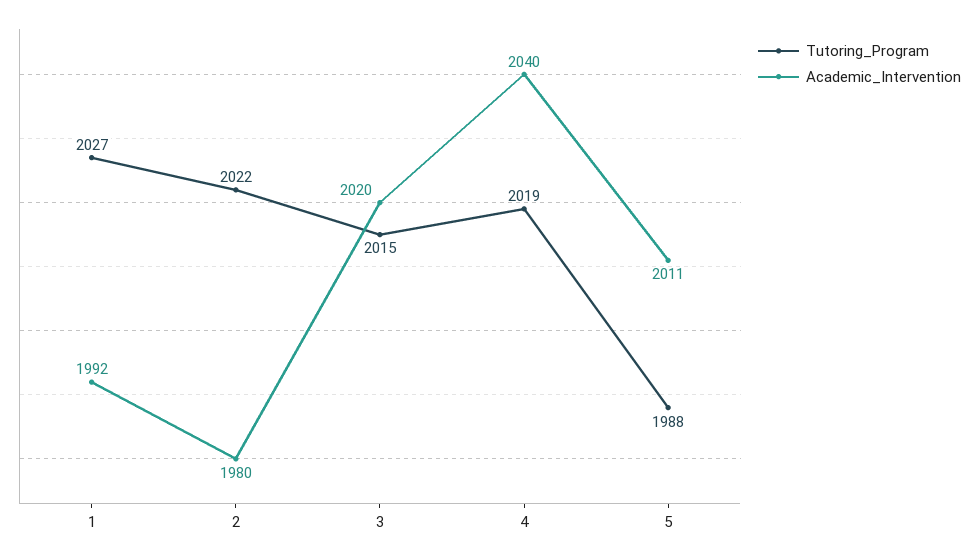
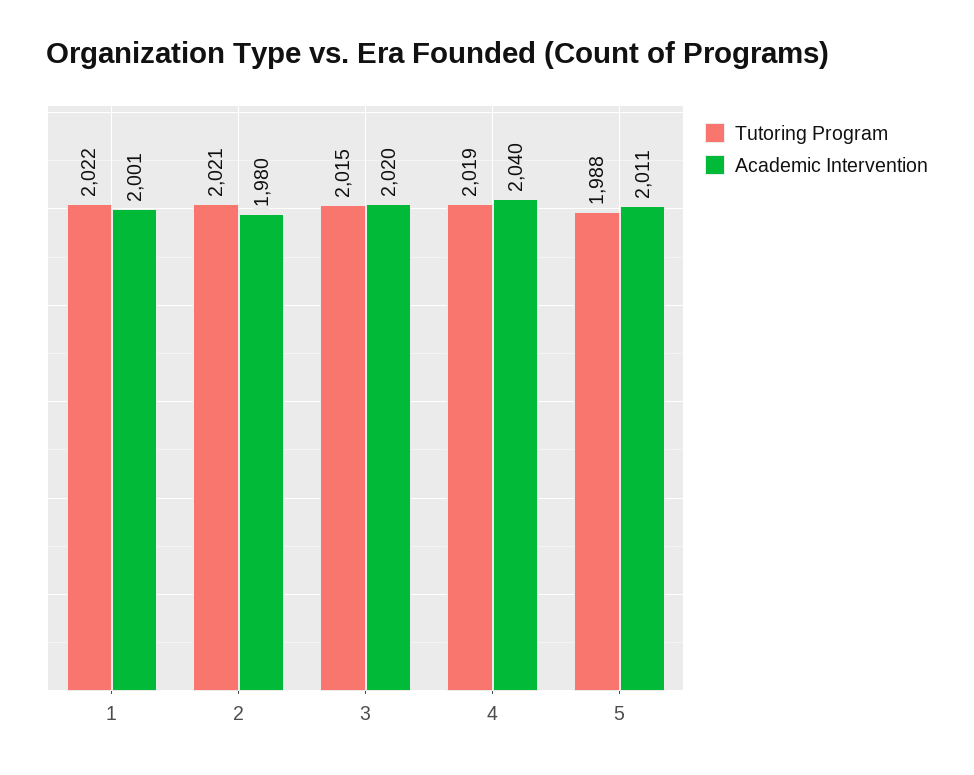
  {
    "Tutoring_Program": {
-     "1": 2027,
+     "1": 2022,
-     "2": 2022,
+     "2": 2021,
      "3": 2015,
      "4": 2019,
      "5": 1988
    },
    "Academic_Intervention": {
-     "1": 1992,
+     "1": 2001,
      "2": 1980,
      "3": 2020,
      "4": 2040,
      "5": 2011
    }
  }

